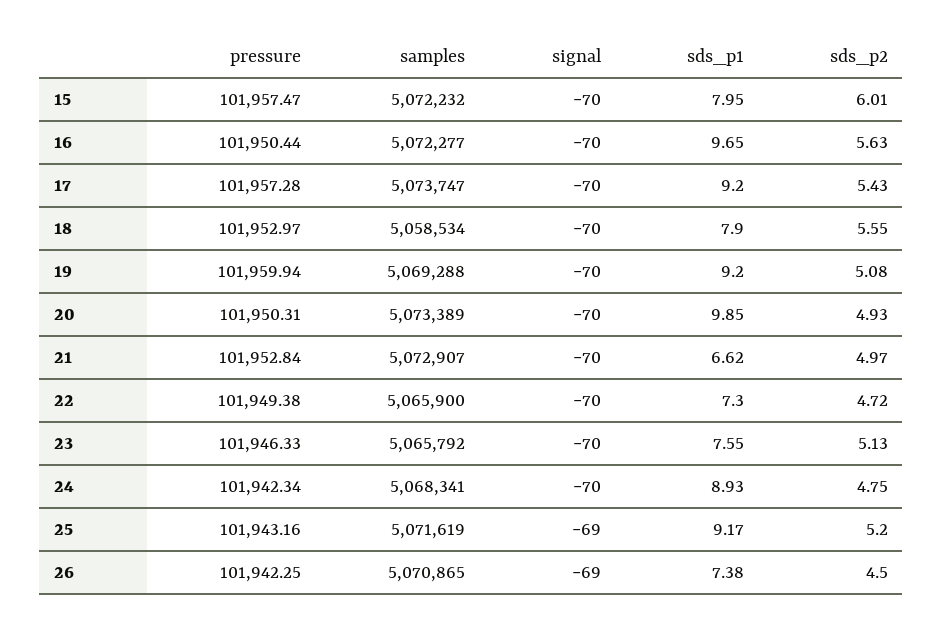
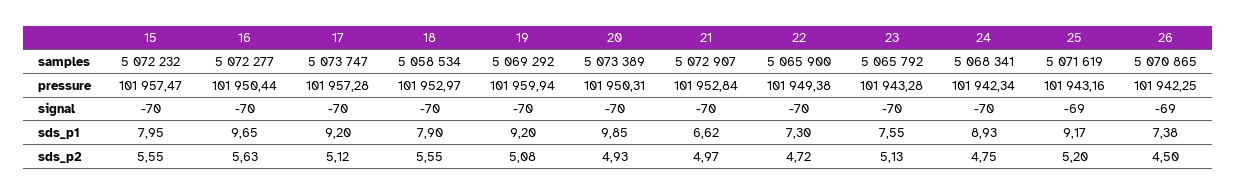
  {
    "pressure": {
      "15": 101957.47,
      "16": 101950.44,
      "17": 101957.28,
      "18": 101952.97,
      "19": 101959.94,
      "20": 101950.31,
      "21": 101952.84,
      "22": 101949.38,
-     "23": 101946.33,
+     "23": 101943.28,
      "24": 101942.34,
      "25": 101943.16,
      "26": 101942.25
    },
    "samples": {
      "15": 5072232,
      "16": 5072277,
      "17": 5073747,
      "18": 5058534,
-     "19": 5069288,
+     "19": 5069292,
      "20": 5073389,
      "21": 5072907,
      "22": 5065900,
      "23": 5065792,
      "24": 5068341,
      "25": 5071619,
      "26": 5070865
    },
    "signal": {
      "15": -70,
      "16": -70,
      "17": -70,
      "18": -70,
      "19": -70,
      "20": -70,
      "21": -70,
      "22": -70,
      "23": -70,
      "24": -70,
      "25": -69,
      "26": -69
    },
    "sds_p1": {
      "15": 7.95,
      "16": 9.65,
      "17": 9.2,
      "18": 7.9,
      "19": 9.2,
      "20": 9.85,
      "21": 6.62,
      "22": 7.3,
      "23": 7.55,
      "24": 8.93,
      "25": 9.17,
      "26": 7.38
    },
    "sds_p2": {
-     "15": 6.01,
+     "15": 5.55,
      "16": 5.63,
-     "17": 5.43,
+     "17": 5.12,
      "18": 5.55,
      "19": 5.08,
      "20": 4.93,
      "21": 4.97,
      "22": 4.72,
      "23": 5.13,
      "24": 4.75,
      "25": 5.2,
      "26": 4.5
    }
  }

